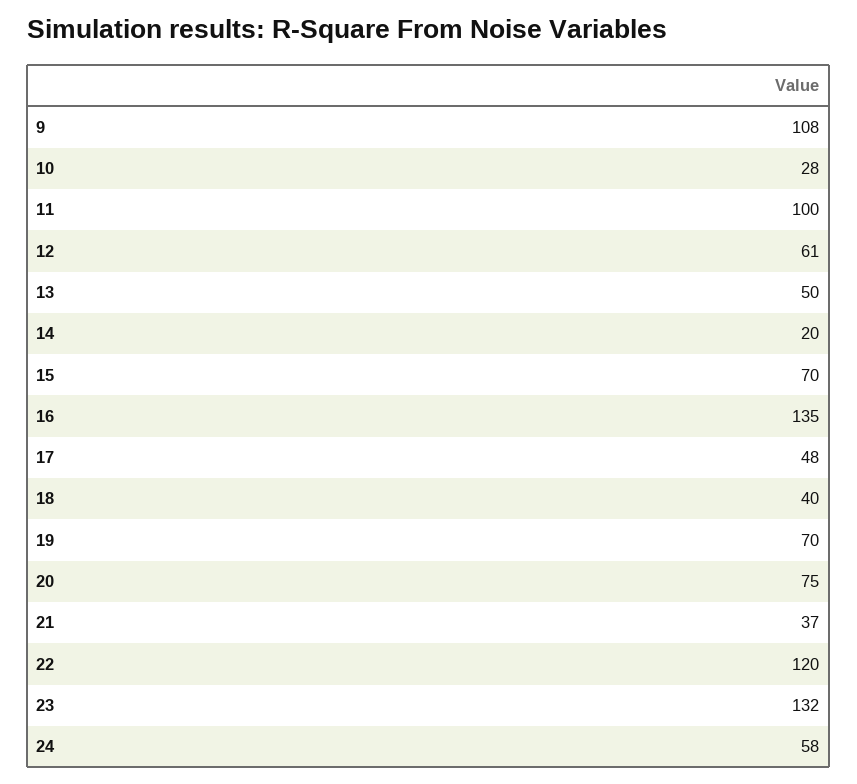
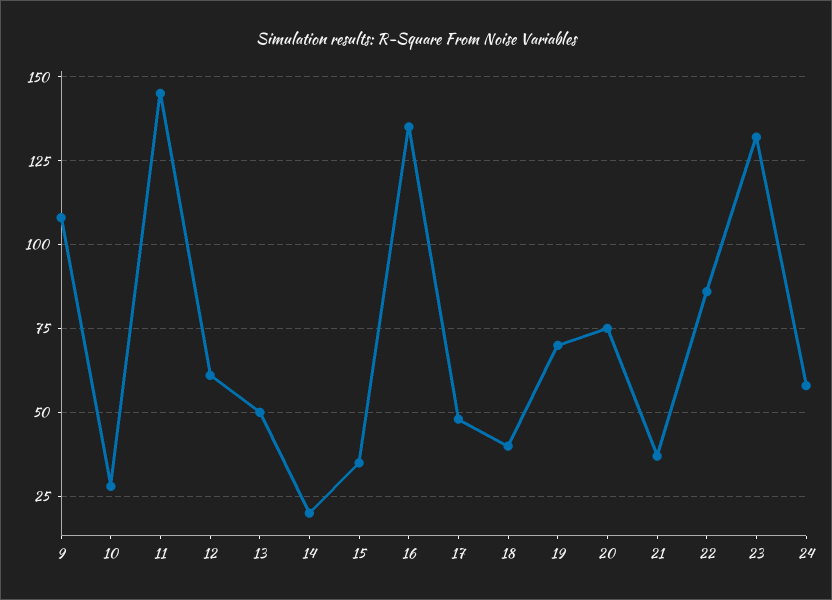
  {
    "9": 108,
    "10": 28,
-   "11": 100,
+   "11": 145,
    "12": 61,
    "13": 50,
    "14": 20,
-   "15": 70,
+   "15": 35,
    "16": 135,
    "17": 48,
    "18": 40,
    "19": 70,
    "20": 75,
    "21": 37,
-   "22": 120,
+   "22": 85,
    "23": 132,
    "24": 58
  }

